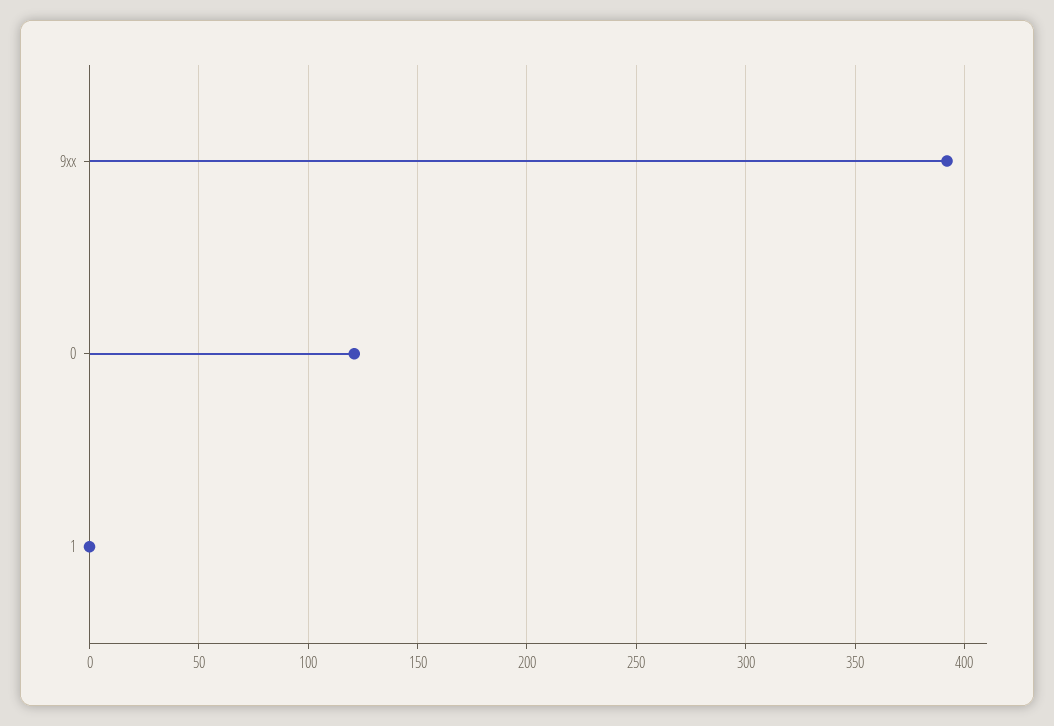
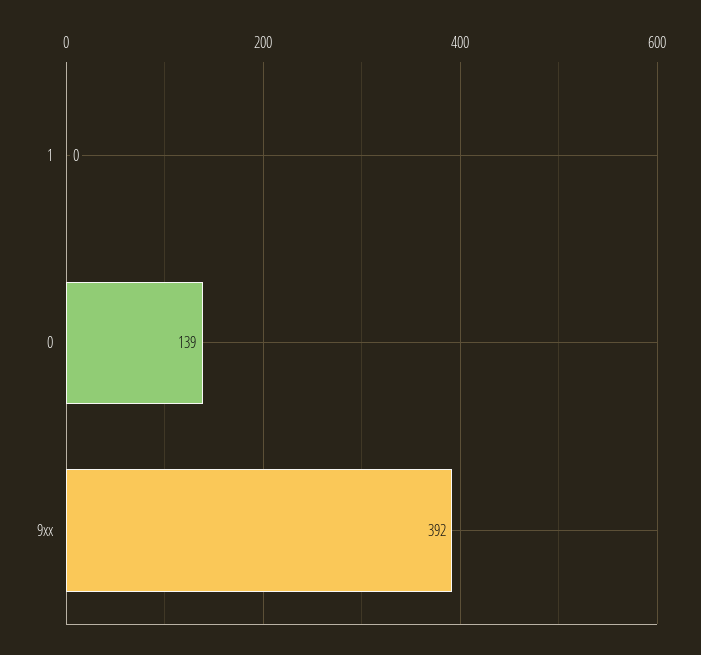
  {
    "9xx": 392,
-   "0": 120,
+   "0": 139,
    "1": 0
  }

